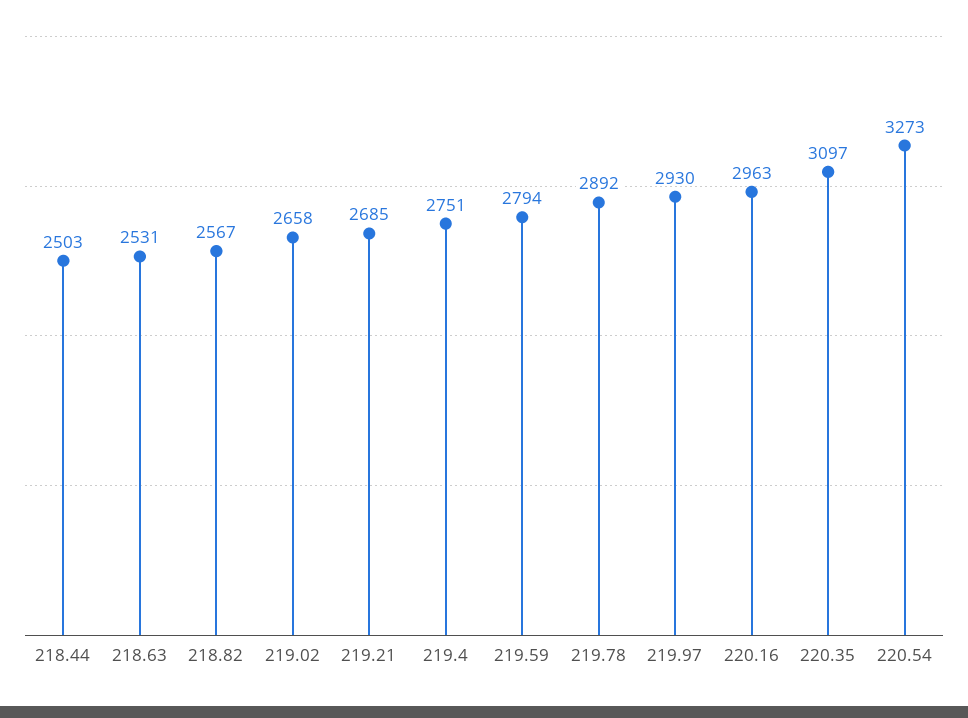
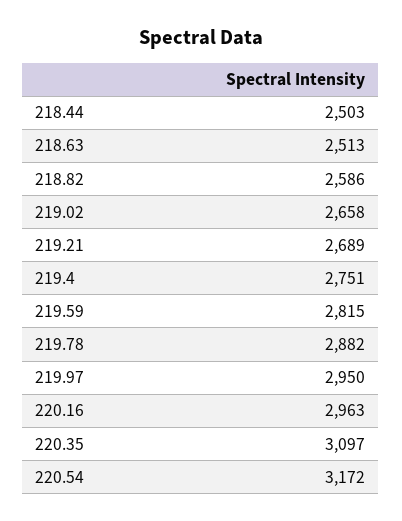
  {
    "218.44": 2503,
-   "218.63": 2531,
+   "218.63": 2513,
-   "218.82": 2567,
+   "218.82": 2586,
    "219.02": 2658,
-   "219.21": 2685,
+   "219.21": 2689,
    "219.4": 2751,
-   "219.59": 2794,
+   "219.59": 2815,
-   "219.78": 2892,
+   "219.78": 2882,
-   "219.97": 2930,
+   "219.97": 2950,
    "220.16": 2963,
    "220.35": 3097,
-   "220.54": 3273
+   "220.54": 3172
  }

